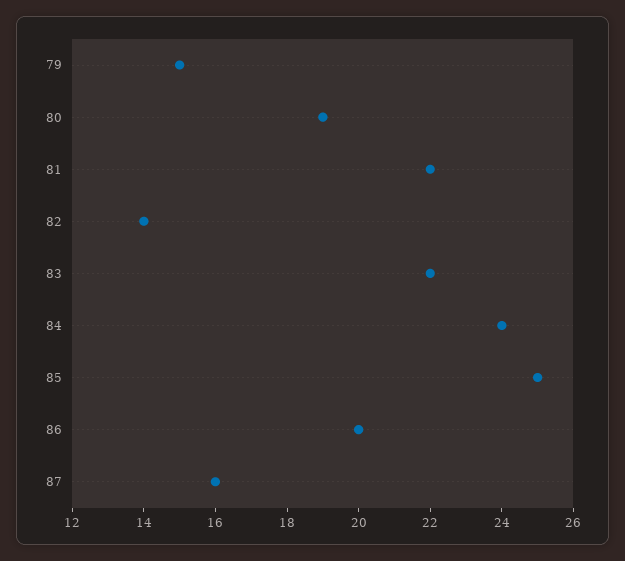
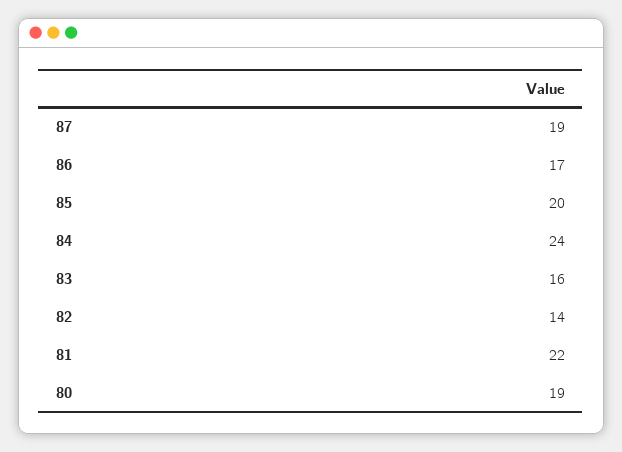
  {
-   "79": 15,
    "80": 19,
    "81": 22,
    "82": 14,
-   "83": 22,
+   "83": 16,
    "84": 24,
-   "85": 25,
+   "85": 20,
-   "86": 20,
+   "86": 17,
-   "87": 16
+   "87": 19
  }

